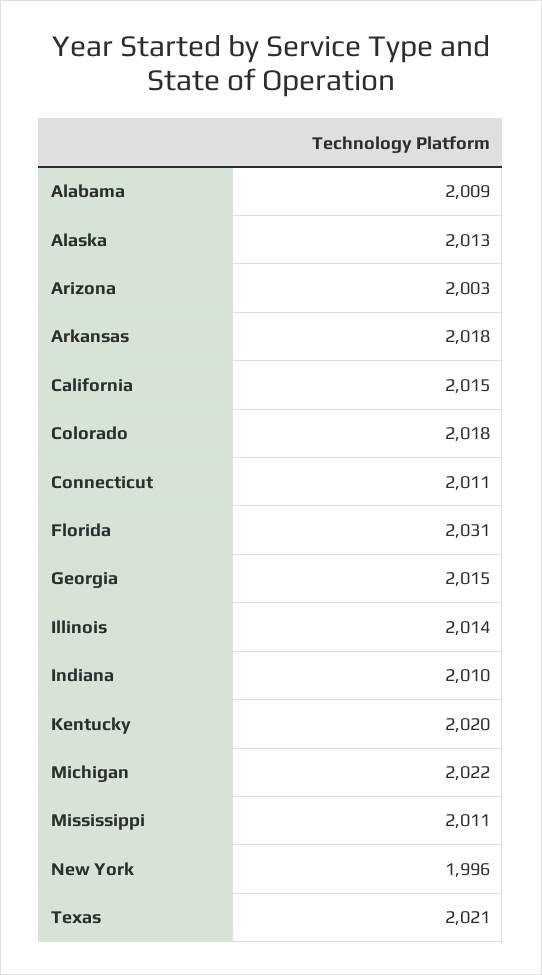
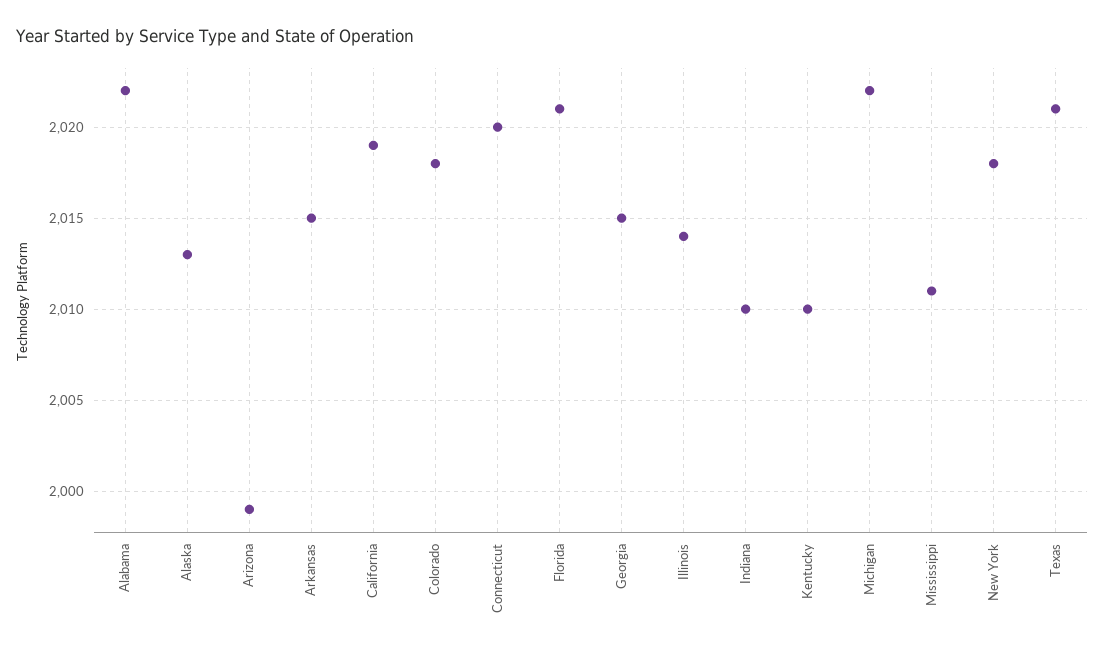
  {
-   "Alabama": 2009,
+   "Alabama": 2022,
    "Alaska": 2013,
-   "Arizona": 2003,
+   "Arizona": 1999,
-   "Arkansas": 2018,
+   "Arkansas": 2015,
-   "California": 2015,
+   "California": 2019,
    "Colorado": 2018,
-   "Connecticut": 2011,
+   "Connecticut": 2020,
-   "Florida": 2031,
+   "Florida": 2021,
    "Georgia": 2015,
    "Illinois": 2014,
    "Indiana": 2010,
-   "Kentucky": 2020,
+   "Kentucky": 2010,
    "Michigan": 2022,
    "Mississippi": 2011,
-   "New York": 1996,
+   "New York": 2018,
    "Texas": 2021
  }

